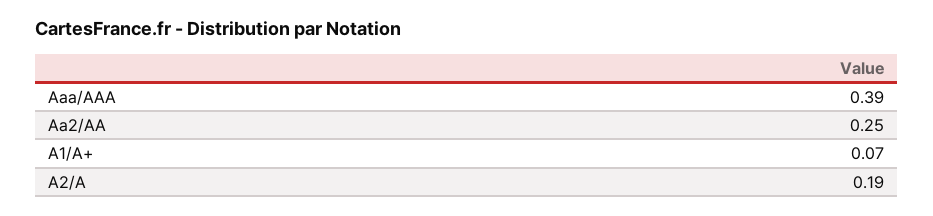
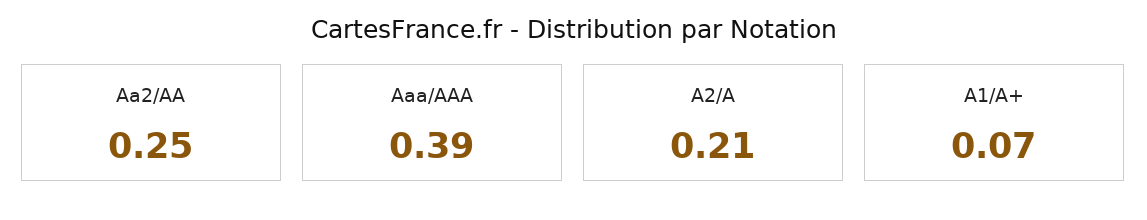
  {
    "Aaa/AAA": 0.39,
    "Aa2/AA": 0.25,
    "A1/A+": 0.07,
-   "A2/A": 0.19
+   "A2/A": 0.21
  }

